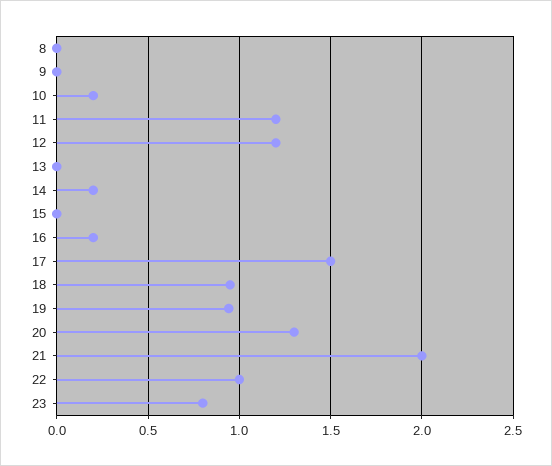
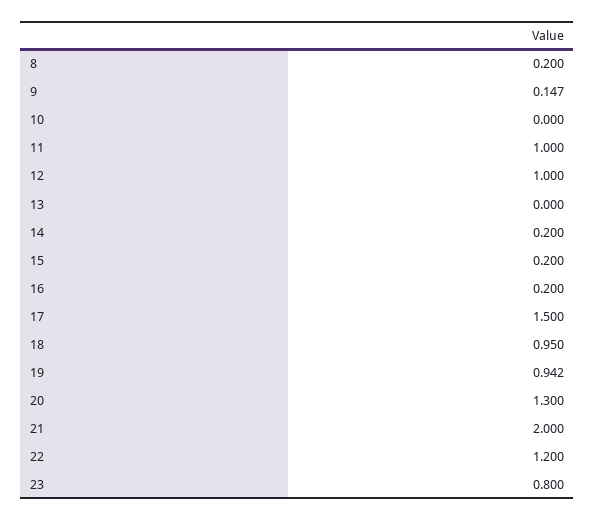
  {
-   "8": 0,
+   "8": 0.2,
-   "9": 0,
+   "9": 0.147,
-   "10": 0.2,
+   "10": 0,
-   "11": 1.2,
+   "11": 1,
-   "12": 1.2,
+   "12": 1,
    "13": 0,
    "14": 0.2,
-   "15": 0,
+   "15": 0.2,
    "16": 0.2,
    "17": 1.5,
    "18": 0.95,
    "19": 0.942,
    "20": 1.3,
    "21": 2,
-   "22": 1,
+   "22": 1.2,
    "23": 0.8
  }

